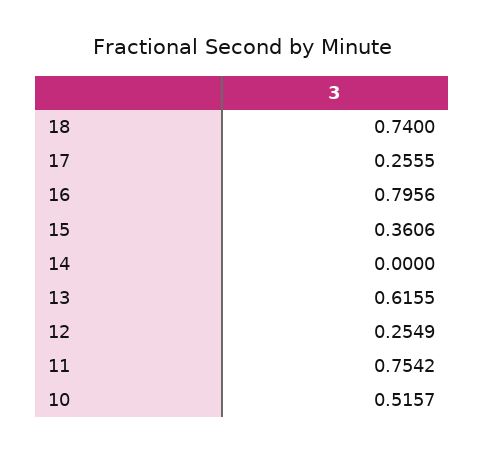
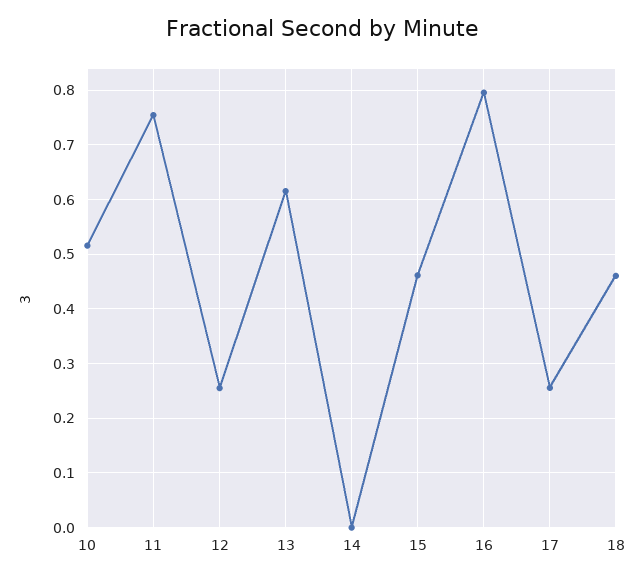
  {
-   "18": 0.74,
+   "18": 0.46,
    "17": 0.2555,
    "16": 0.7956,
-   "15": 0.3606,
+   "15": 0.46,
    "14": 0,
    "13": 0.6155,
    "12": 0.2549,
    "11": 0.7542,
    "10": 0.5157
  }

